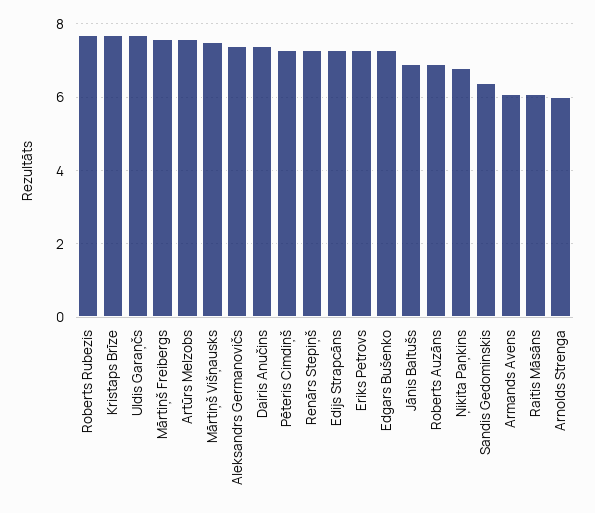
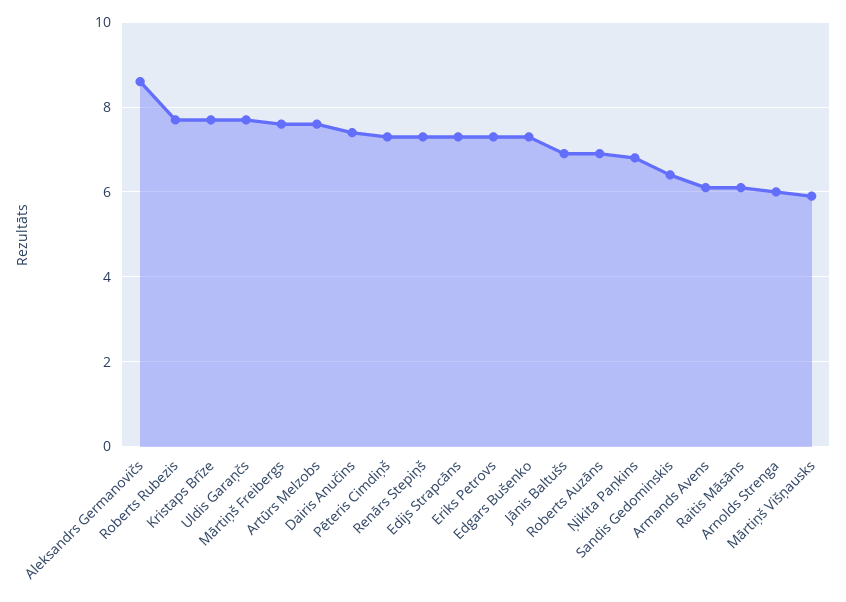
  {
    "Roberts Rubezis": 7.5,
    "Kristaps Brīze": 7.5,
    "Uldis Garaņčs": 7.5,
    "Mārtiņš Freibergs": 7.5,
    "Artūrs Melzobs": 7.5,
-   "Mārtiņš Višņausks": 7.5,
+   "Mārtiņš Višņausks": 6,
-   "Aleksandrs Germanovičs": 7.5,
+   "Aleksandrs Germanovičs": 8.5,
    "Dairis Anučins": 7.5,
    "Pēteris Cimdiņš": 7.5,
    "Renārs Stepiņš": 7.5,
    "Edijs Strapcāns": 7.5,
    "Eriks Petrovs": 7.5,
    "Edgars Bušenko": 7.5,
    "Jānis Baltušs": 7,
    "Roberts Auzāns": 7,
    "Ņikita Paņkins": 7,
    "Sandis Gedominskis": 6.5,
    "Armands Avens": 6,
    "Raitis Māsāns": 6,
    "Arnolds Strenga": 6
  }

